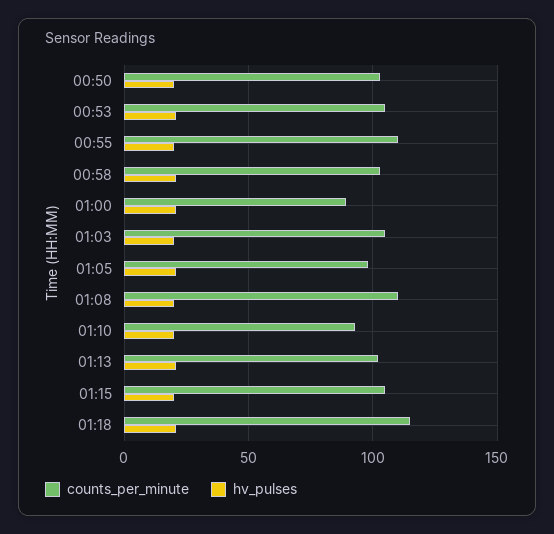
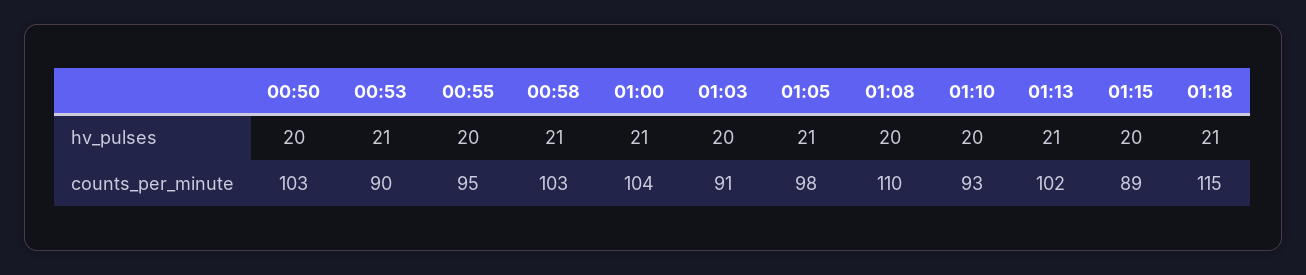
  {
    "counts_per_minute": {
      "00:50": 103,
-     "00:53": 105,
+     "00:53": 90,
-     "00:55": 110,
+     "00:55": 95,
      "00:58": 103,
-     "01:00": 90,
+     "01:00": 104,
-     "01:03": 105,
+     "01:03": 91,
      "01:05": 98,
      "01:08": 110,
      "01:10": 93,
      "01:13": 102,
-     "01:15": 105,
+     "01:15": 89,
      "01:18": 115
    },
    "hv_pulses": {
      "00:50": 20,
      "00:53": 21,
      "00:55": 20,
      "00:58": 21,
      "01:00": 21,
      "01:03": 20,
      "01:05": 21,
      "01:08": 20,
      "01:10": 20,
      "01:13": 21,
      "01:15": 20,
      "01:18": 21
    }
  }

